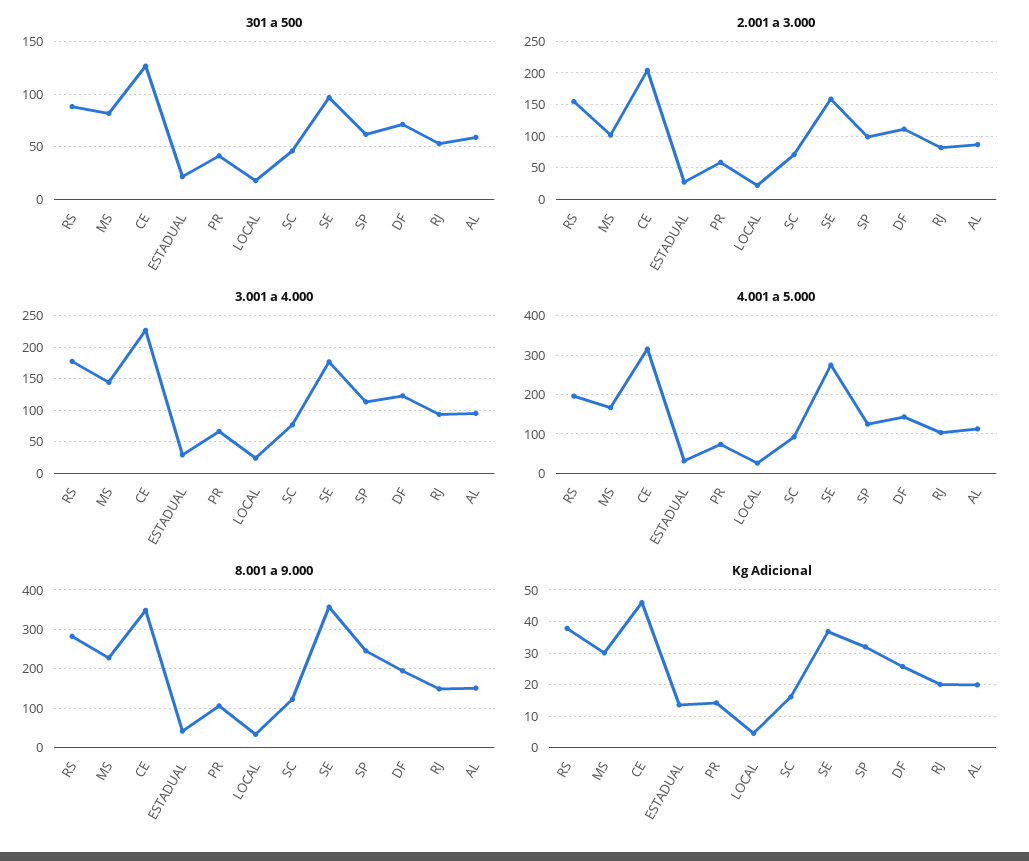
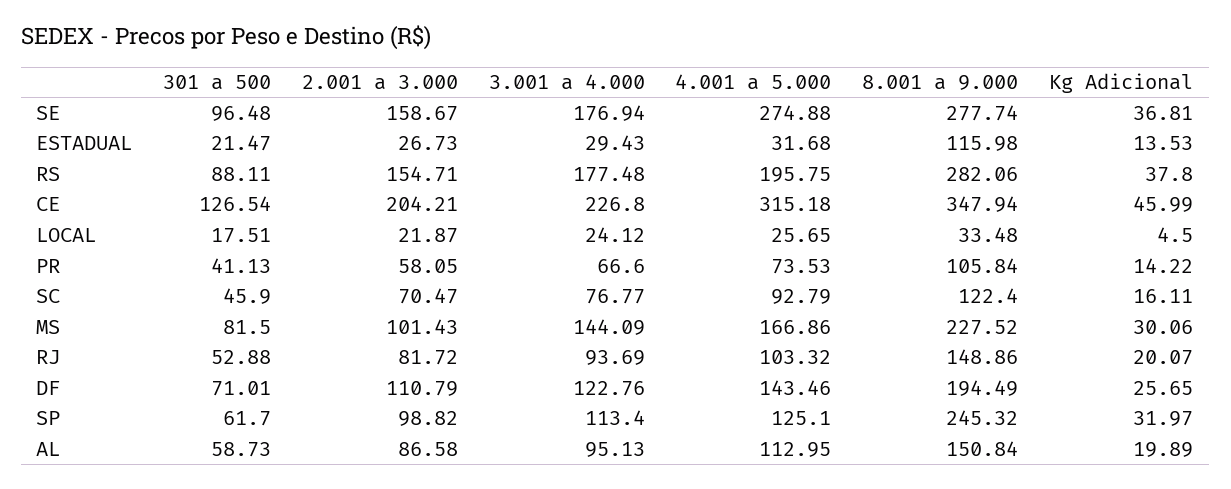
  {
    "301 a 500": {
      "RS": 88.11,
      "MS": 81.5,
      "CE": 126.54,
      "ESTADUAL": 21.47,
      "PR": 41.13,
      "LOCAL": 17.51,
      "SC": 45.9,
      "SE": 96.48,
      "SP": 61.7,
      "DF": 71.01,
      "RJ": 52.88,
      "AL": 58.73
    },
    "2.001 a 3.000": {
      "RS": 154.71,
      "MS": 101.43,
      "CE": 204.21,
      "ESTADUAL": 26.73,
      "PR": 58.05,
      "LOCAL": 21.87,
      "SC": 70.47,
      "SE": 158.67,
      "SP": 98.82,
      "DF": 110.79,
      "RJ": 81.72,
      "AL": 86.58
    },
    "3.001 a 4.000": {
      "RS": 177.48,
      "MS": 144.09,
      "CE": 226.8,
      "ESTADUAL": 29.43,
      "PR": 66.6,
      "LOCAL": 24.12,
      "SC": 76.77,
      "SE": 176.94,
      "SP": 113.4,
      "DF": 122.76,
      "RJ": 93.69,
      "AL": 95.13
    },
    "4.001 a 5.000": {
      "RS": 195.75,
      "MS": 166.86,
      "CE": 315.18,
      "ESTADUAL": 31.68,
      "PR": 73.53,
      "LOCAL": 25.65,
      "SC": 92.79,
      "SE": 274.88,
      "SP": 125.1,
      "DF": 143.46,
      "RJ": 103.32,
      "AL": 112.95
    },
    "8.001 a 9.000": {
      "RS": 282.06,
      "MS": 227.52,
      "CE": 347.94,
-     "ESTADUAL": 40,
+     "ESTADUAL": 115.98,
      "PR": 105.84,
      "LOCAL": 33.48,
      "SC": 122.4,
-     "SE": 360,
+     "SE": 277.74,
      "SP": 245.32,
      "DF": 194.49,
      "RJ": 148.86,
      "AL": 150.84
    },
    "Kg Adicional": {
      "RS": 37.8,
      "MS": 30.06,
      "CE": 45.99,
      "ESTADUAL": 13.53,
      "PR": 14.22,
      "LOCAL": 4.5,
      "SC": 16.11,
      "SE": 36.81,
      "SP": 31.97,
      "DF": 25.65,
      "RJ": 20.07,
      "AL": 19.89
    }
  }

